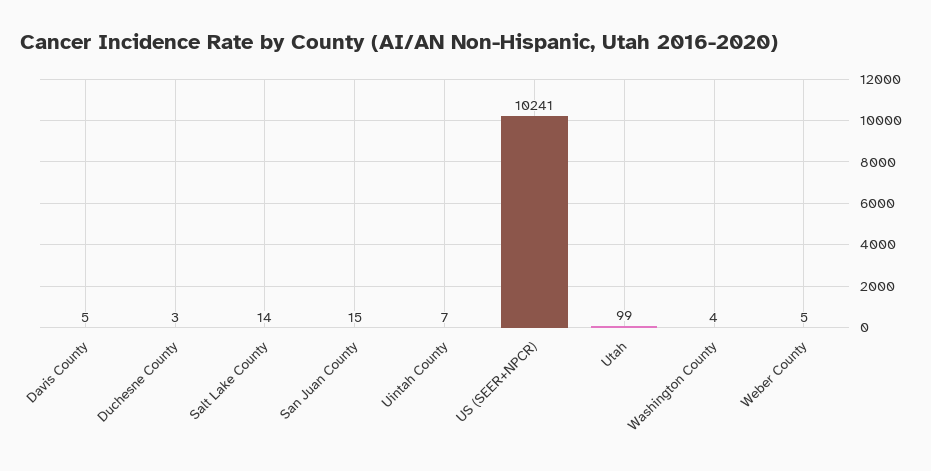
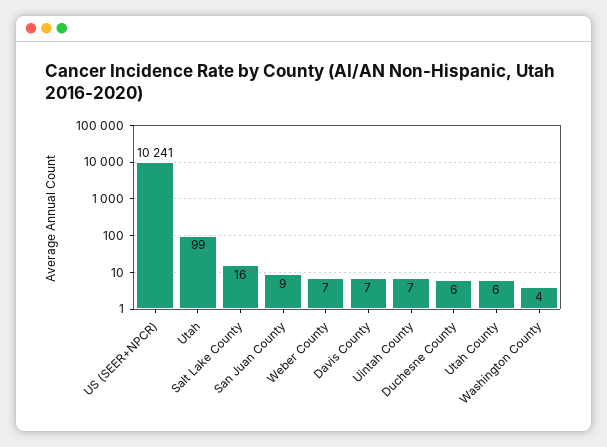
  {
-   "Davis County": 5,
+   "Davis County": 7,
-   "Duchesne County": 3,
+   "Duchesne County": 6,
-   "Salt Lake County": 14,
+   "Salt Lake County": 16,
-   "San Juan County": 15,
+   "San Juan County": 9,
    "Uintah County": 7,
    "US (SEER+NPCR)": 10241,
    "Utah": 99,
    "Washington County": 4,
-   "Weber County": 5
+   "Weber County": 7,
+   "Utah County": 6
  }

